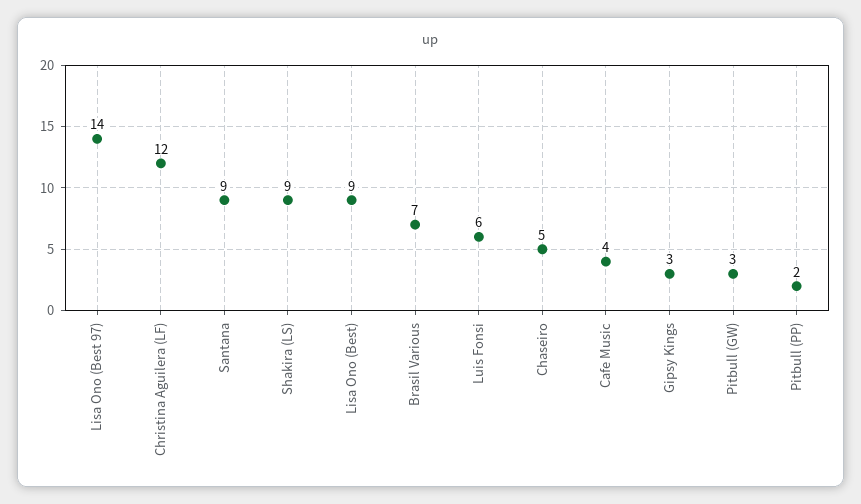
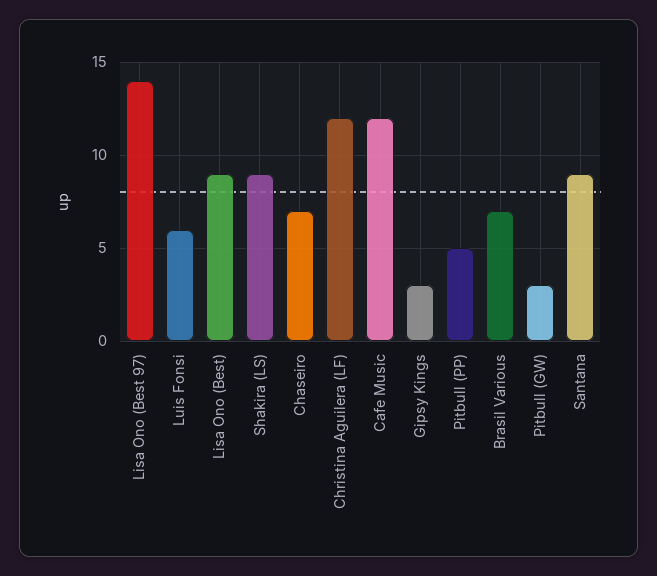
  {
    "Lisa Ono (Best 97)": 14,
    "Christina Aguilera (LF)": 12,
    "Santana": 9,
    "Shakira (LS)": 9,
    "Lisa Ono (Best)": 9,
    "Brasil Various": 7,
    "Luis Fonsi": 6,
-   "Chaseiro": 5,
+   "Chaseiro": 7,
-   "Cafe Music": 4,
+   "Cafe Music": 12,
    "Gipsy Kings": 3,
    "Pitbull (GW)": 3,
-   "Pitbull (PP)": 2
+   "Pitbull (PP)": 5
  }

